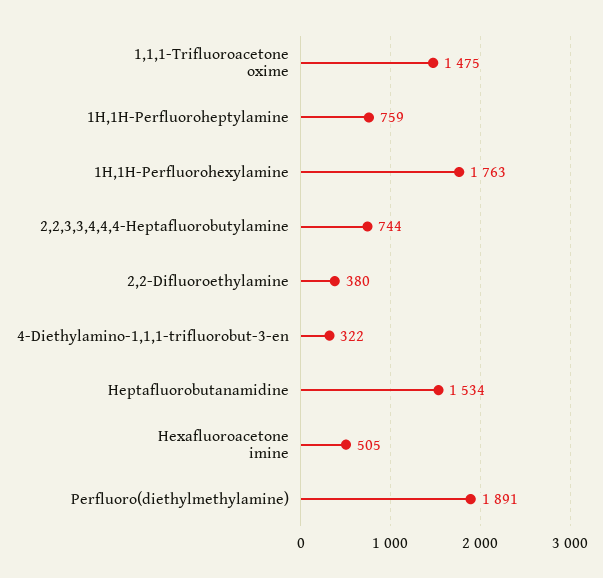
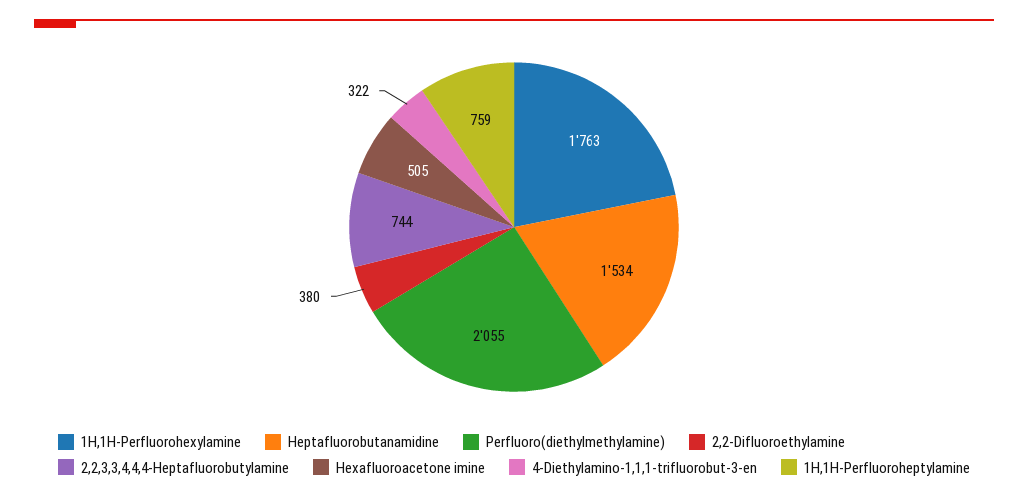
  {
-   "1,1,1-Trifluoroacetone oxime": 1475,
    "1H,1H-Perfluoroheptylamine": 759,
    "1H,1H-Perfluorohexylamine": 1763,
    "2,2,3,3,4,4,4-Heptafluorobutylamine": 744,
    "2,2-Difluoroethylamine": 380,
    "4-Diethylamino-1,1,1-trifluorobut-3-en": 322,
    "Heptafluorobutanamidine": 1534,
    "Hexafluoroacetone imine": 505,
-   "Perfluoro(diethylmethylamine)": 1891
+   "Perfluoro(diethylmethylamine)": 2055
  }

